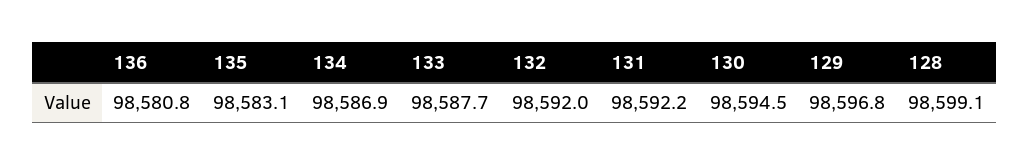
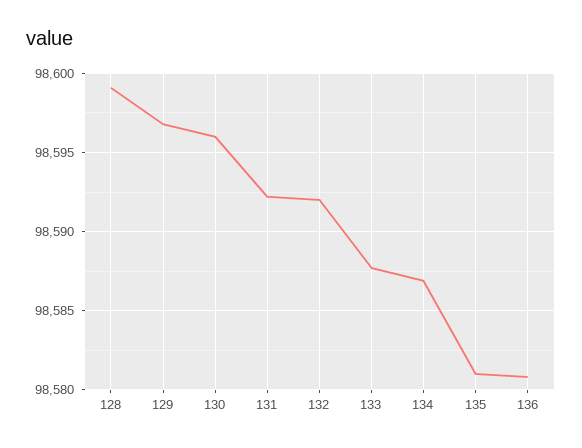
  {
    "136": 98580.8,
-   "135": 98583.1,
+   "135": 98581,
    "134": 98586.9,
    "133": 98587.7,
    "132": 98592,
    "131": 98592.2,
-   "130": 98594.5,
+   "130": 98596,
    "129": 98596.8,
    "128": 98599.1
  }

